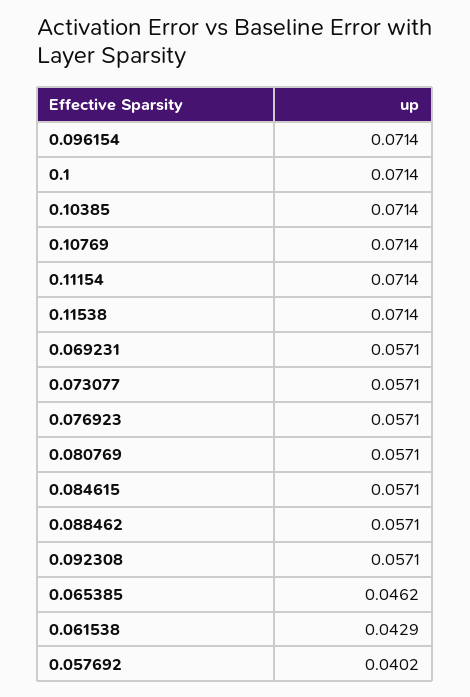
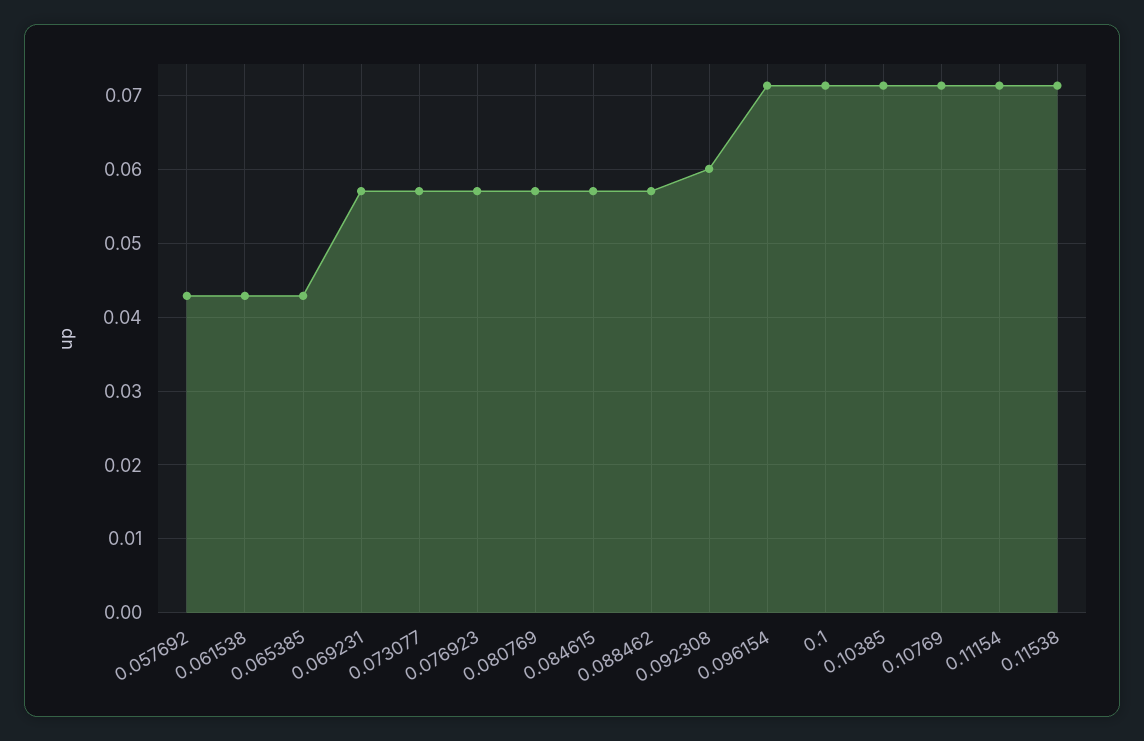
  {
    "0.096154": 0.0714,
    "0.1": 0.0714,
    "0.10385": 0.0714,
    "0.10769": 0.0714,
    "0.11154": 0.0714,
    "0.11538": 0.0714,
    "0.069231": 0.0571,
    "0.073077": 0.0571,
    "0.076923": 0.0571,
    "0.080769": 0.0571,
    "0.084615": 0.0571,
    "0.088462": 0.0571,
-   "0.092308": 0.0571,
+   "0.092308": 0.06,
-   "0.065385": 0.0462,
+   "0.065385": 0.043,
    "0.061538": 0.0429,
-   "0.057692": 0.0402
+   "0.057692": 0.043
  }

